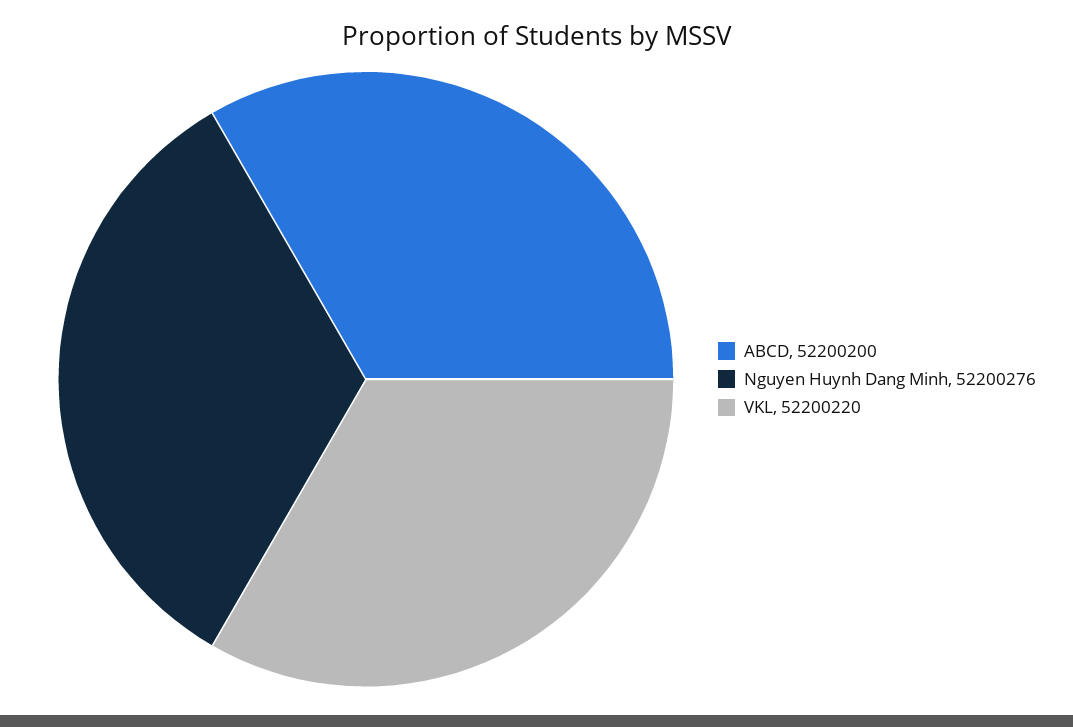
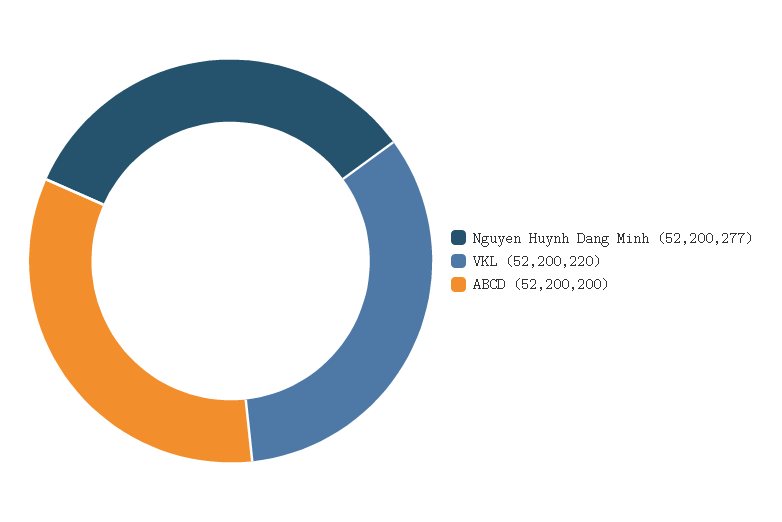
  {
    "ABCD": 52200200,
-   "Nguyen Huynh Dang Minh": 52200276,
+   "Nguyen Huynh Dang Minh": 52200277,
    "VKL": 52200220
  }

